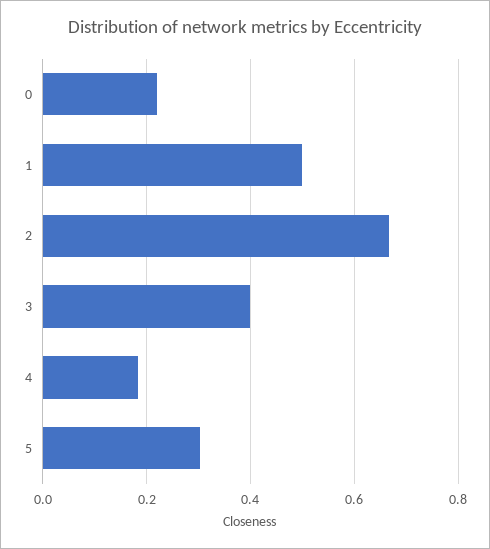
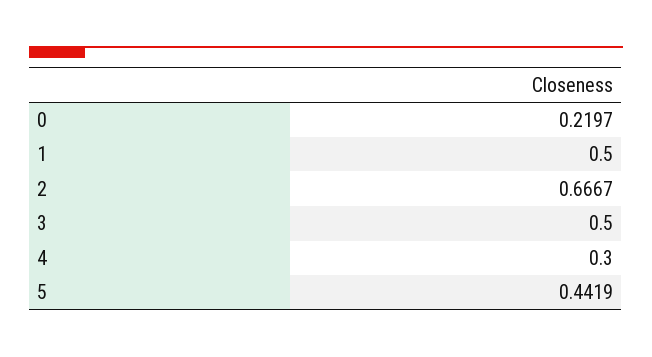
  {
    "0": 0.2197,
    "1": 0.5,
    "2": 0.6667,
-   "3": 0.4,
+   "3": 0.5,
-   "4": 0.18,
+   "4": 0.3,
-   "5": 0.3
+   "5": 0.4419
  }

